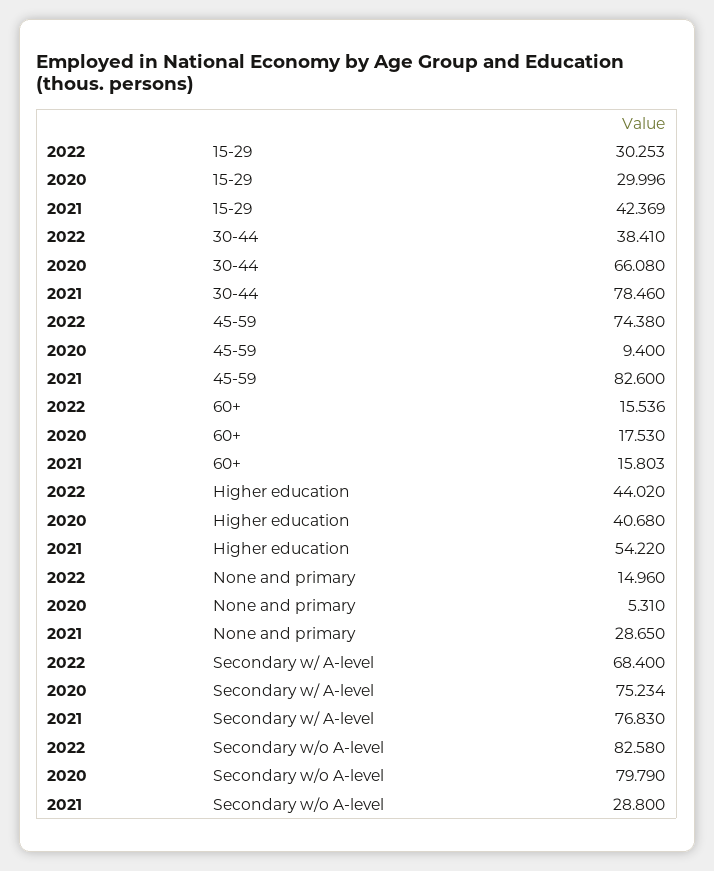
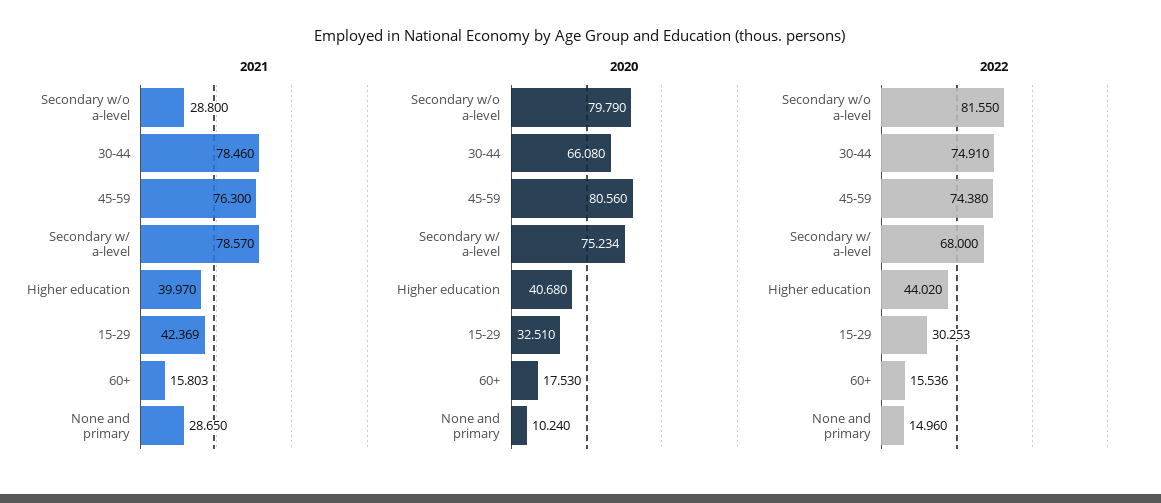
  {
    "2022": {
      "15-29": 30.253,
-     "30-44": 38.41,
+     "30-44": 74.91,
      "45-59": 74.38,
      "60+": 15.536,
      "Higher education": 44.02,
      "None and primary": 14.96,
-     "Secondary w/ A-level": 68.4,
+     "Secondary w/ A-level": 68,
-     "Secondary w/o A-level": 82.58
+     "Secondary w/o A-level": 81.55
    },
    "2020": {
-     "15-29": 29.996,
+     "15-29": 32.51,
      "30-44": 66.08,
-     "45-59": 9.4,
+     "45-59": 80.56,
      "60+": 17.53,
      "Higher education": 40.68,
-     "None and primary": 5.31,
+     "None and primary": 10.24,
      "Secondary w/ A-level": 75.234,
      "Secondary w/o A-level": 79.79
    },
    "2021": {
      "15-29": 42.369,
      "30-44": 78.46,
-     "45-59": 82.6,
+     "45-59": 76.3,
      "60+": 15.803,
-     "Higher education": 54.22,
+     "Higher education": 39.97,
      "None and primary": 28.65,
-     "Secondary w/ A-level": 76.83,
+     "Secondary w/ A-level": 78.57,
      "Secondary w/o A-level": 28.8
    }
  }

